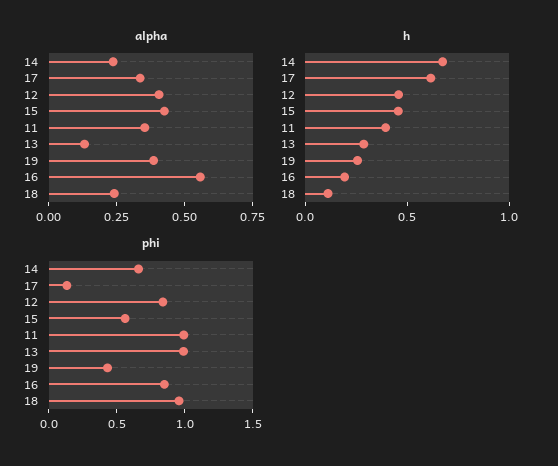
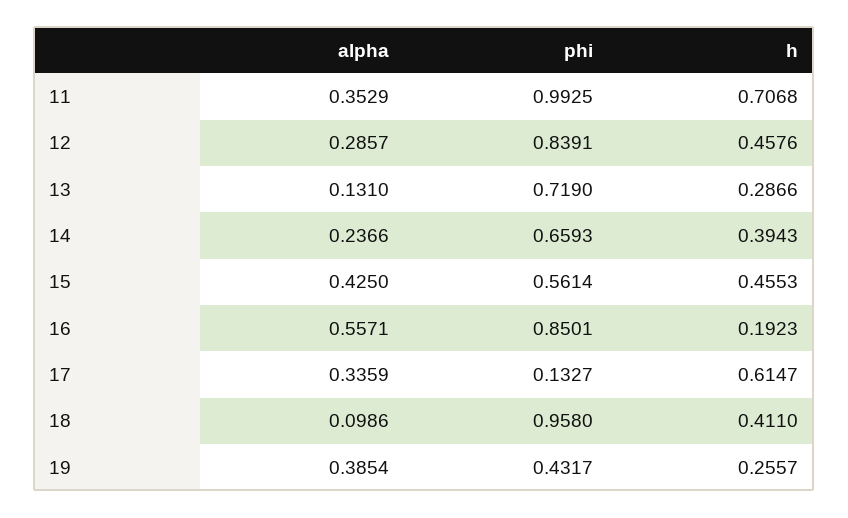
  {
    "alpha": {
      "14": 0.2366,
      "17": 0.3359,
-     "12": 0.4,
+     "12": 0.2857,
      "15": 0.425,
      "11": 0.3529,
      "13": 0.131,
      "19": 0.3854,
      "16": 0.5571,
-     "18": 0.25
+     "18": 0.0986
    },
    "h": {
-     "14": 0.7,
+     "14": 0.3943,
      "17": 0.6147,
      "12": 0.4576,
      "15": 0.4553,
-     "11": 0.4,
+     "11": 0.7068,
      "13": 0.2866,
      "19": 0.2557,
      "16": 0.1923,
-     "18": 0.1
+     "18": 0.411
    },
    "phi": {
      "14": 0.6593,
      "17": 0.1327,
      "12": 0.8391,
      "15": 0.5614,
      "11": 0.9925,
-     "13": 1,
+     "13": 0.719,
      "19": 0.4317,
      "16": 0.8501,
      "18": 0.958
    }
  }

